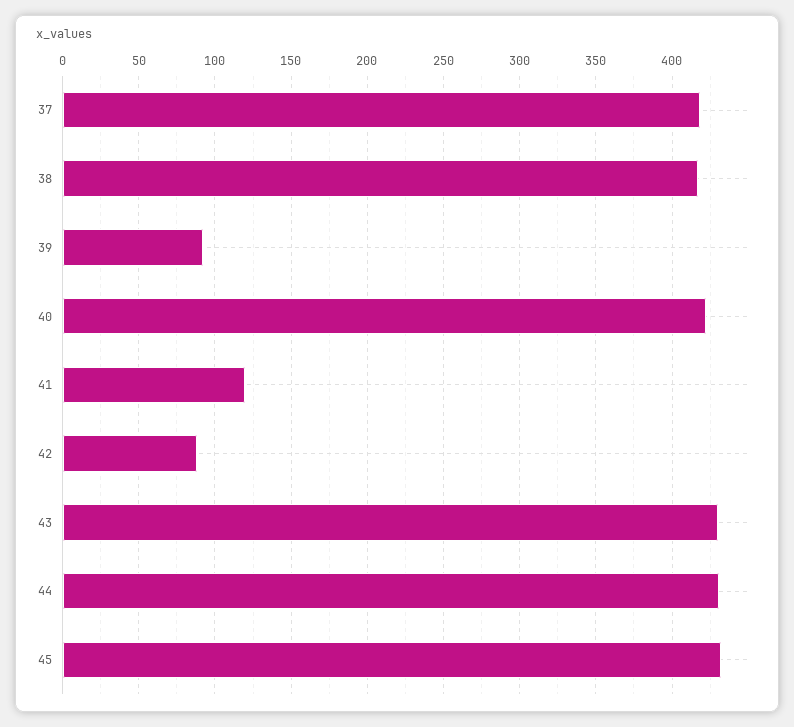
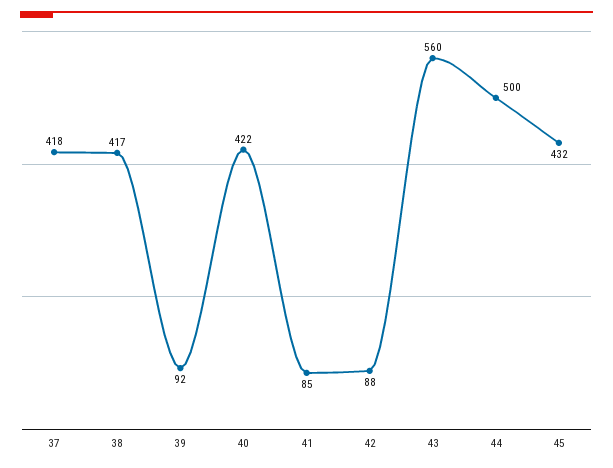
  {
    "37": 418,
    "38": 417,
    "39": 92,
    "40": 422,
-   "41": 120,
+   "41": 85,
    "42": 88,
-   "43": 430,
+   "43": 560,
-   "44": 430,
+   "44": 500,
    "45": 432
  }

